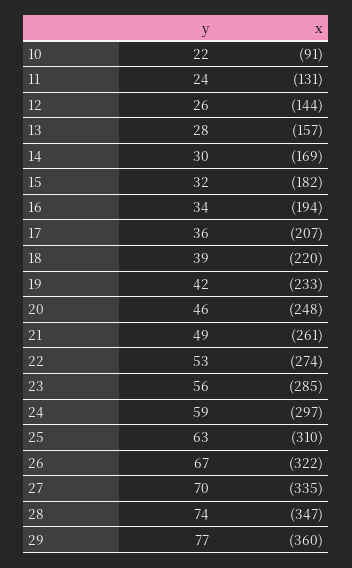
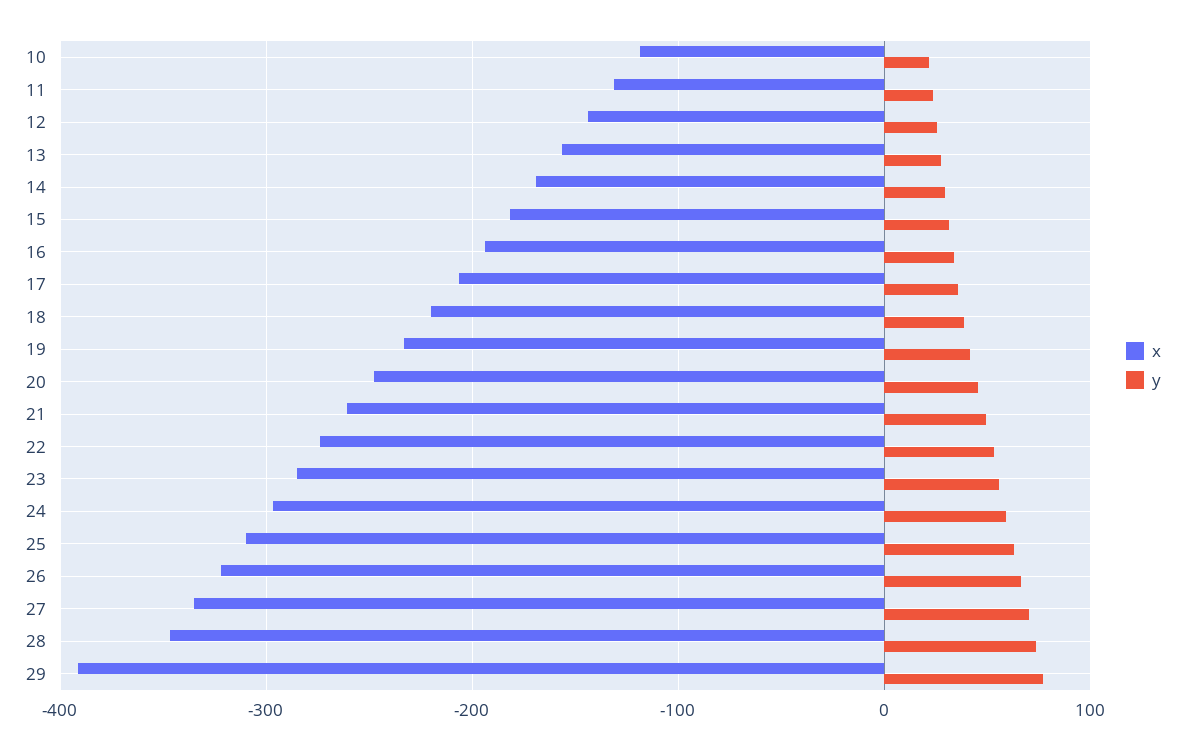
  {
    "y": {
      "10": 22,
      "11": 24,
      "12": 26,
      "13": 28,
      "14": 30,
      "15": 32,
      "16": 34,
      "17": 36,
      "18": 39,
      "19": 42,
      "20": 46,
      "21": 49,
      "22": 53,
      "23": 56,
      "24": 59,
      "25": 63,
      "26": 67,
      "27": 70,
      "28": 74,
      "29": 77
    },
    "x": {
-     "10": -91,
+     "10": -120,
      "11": -131,
      "12": -144,
      "13": -157,
      "14": -169,
      "15": -182,
      "16": -194,
      "17": -207,
      "18": -220,
      "19": -233,
      "20": -248,
      "21": -261,
      "22": -274,
      "23": -285,
      "24": -297,
      "25": -310,
      "26": -322,
      "27": -335,
      "28": -347,
-     "29": -360
+     "29": -390
    }
  }

